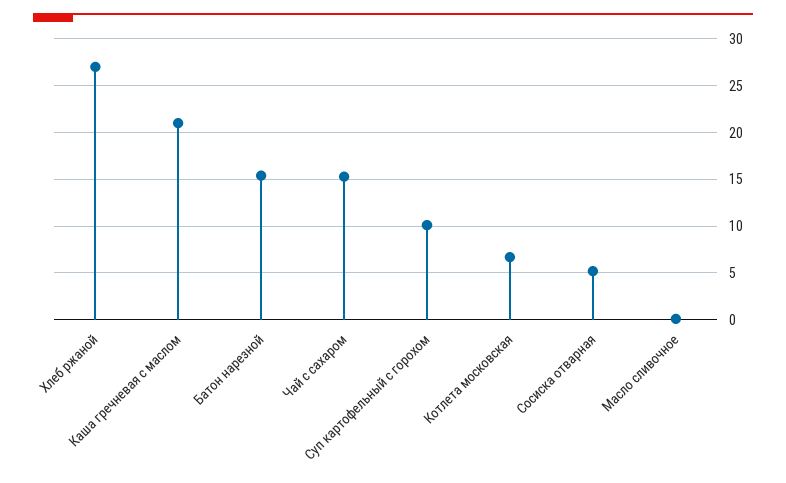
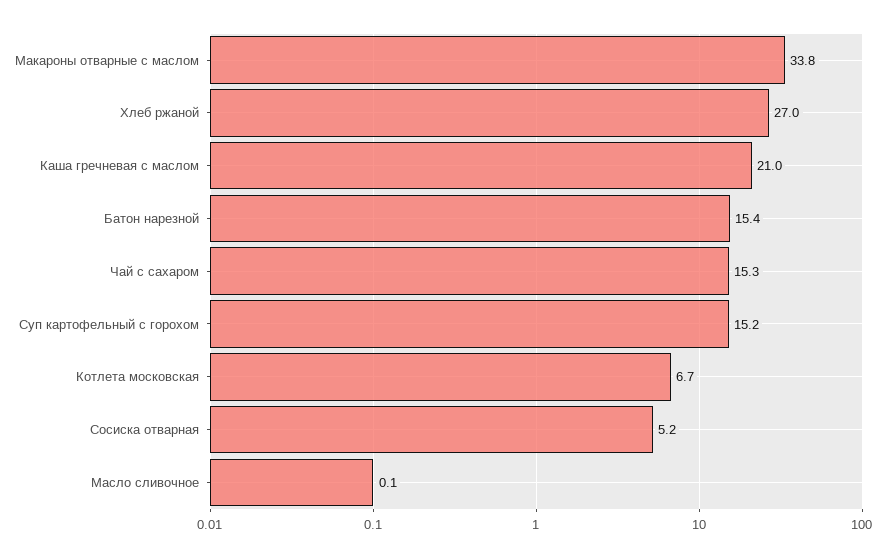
  {
    "Хлеб ржаной": 27,
    "Каша гречневая с маслом": 21,
    "Батон нарезной": 15.4,
    "Чай с сахаром": 15.3,
-   "Суп картофельный с горохом": 10,
+   "Суп картофельный с горохом": 15.2,
    "Котлета московская": 6.7,
    "Сосиска отварная": 5.2,
-   "Масло сливочное": 0.1
+   "Масло сливочное": 0.1,
+   "Макароны отварные с маслом": 33.8
  }

